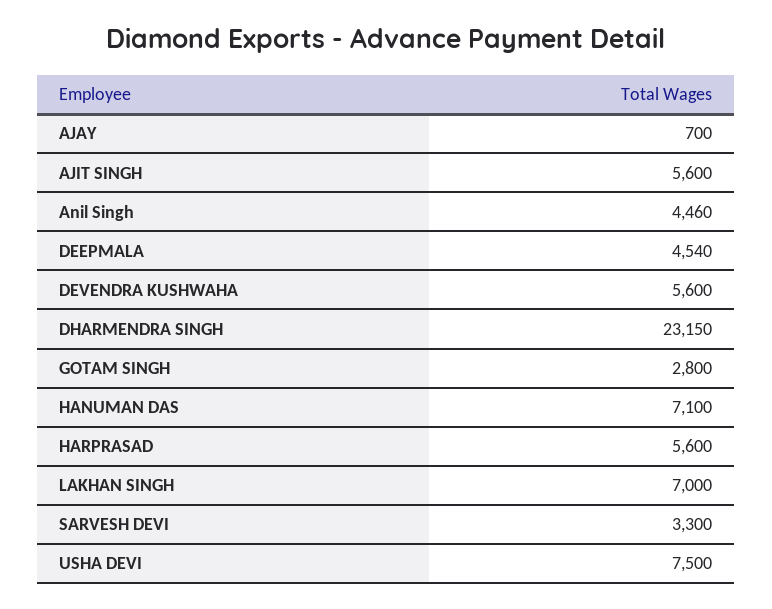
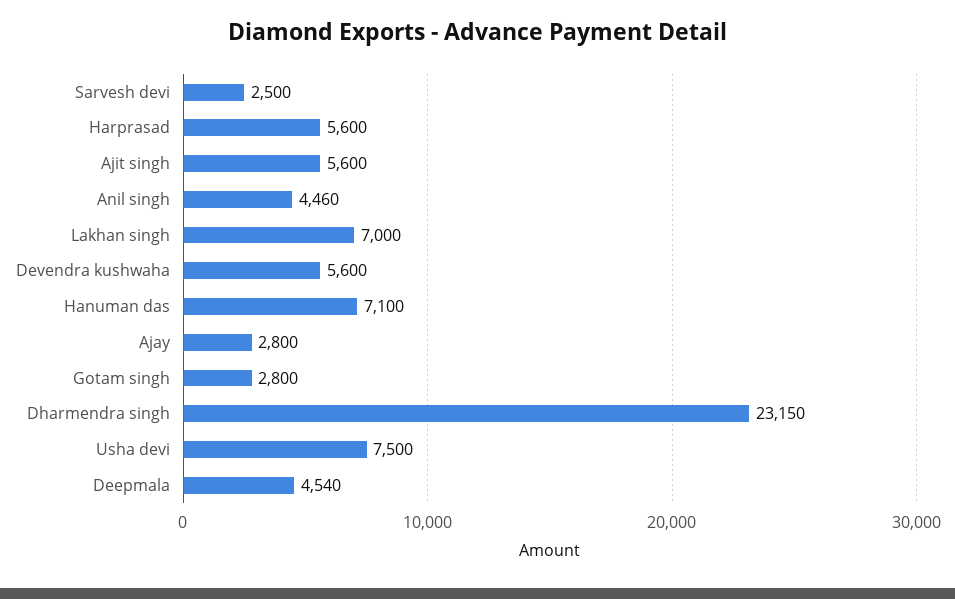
  {
-   "AJAY": 700,
+   "AJAY": 2800,
    "AJIT SINGH": 5600,
    "Anil Singh": 4460,
    "DEEPMALA": 4540,
    "DEVENDRA KUSHWAHA": 5600,
    "DHARMENDRA SINGH": 23150,
    "GOTAM SINGH": 2800,
    "HANUMAN DAS": 7100,
    "HARPRASAD": 5600,
    "LAKHAN SINGH": 7000,
-   "SARVESH DEVI": 3300,
+   "SARVESH DEVI": 2500,
    "USHA DEVI": 7500
  }

